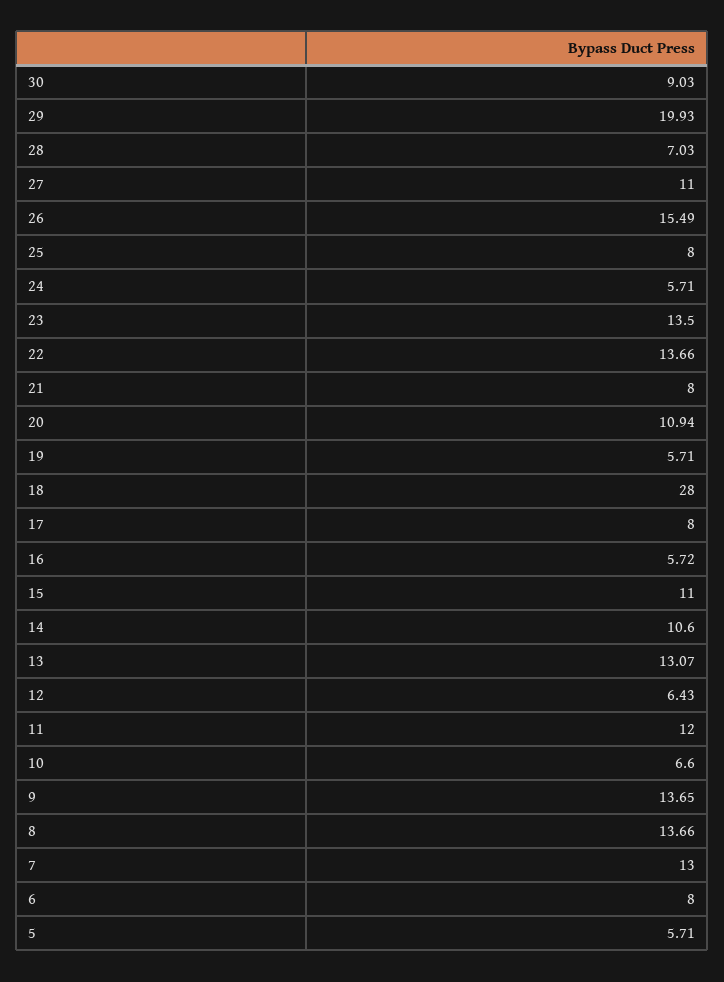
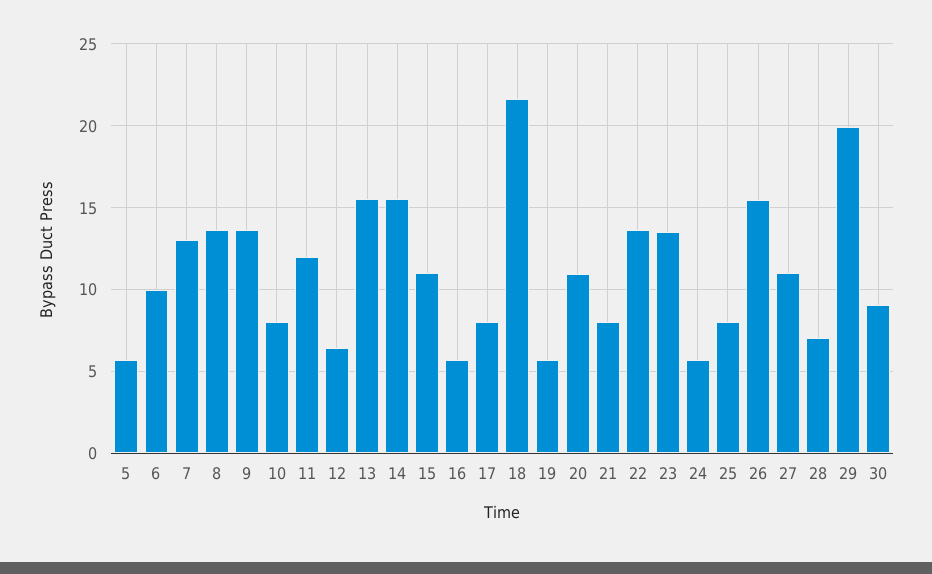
  {
    "30": 9.03,
    "29": 19.93,
    "28": 7.03,
    "27": 11,
    "26": 15.49,
    "25": 8,
    "24": 5.71,
    "23": 13.5,
    "22": 13.66,
    "21": 8,
    "20": 10.94,
    "19": 5.71,
-   "18": 28,
+   "18": 21.5,
    "17": 8,
    "16": 5.72,
    "15": 11,
-   "14": 10.6,
+   "14": 15.5,
-   "13": 13.07,
+   "13": 15.5,
    "12": 6.43,
    "11": 12,
-   "10": 6.6,
+   "10": 8,
    "9": 13.65,
    "8": 13.66,
    "7": 13,
-   "6": 8,
+   "6": 10,
    "5": 5.71
  }

